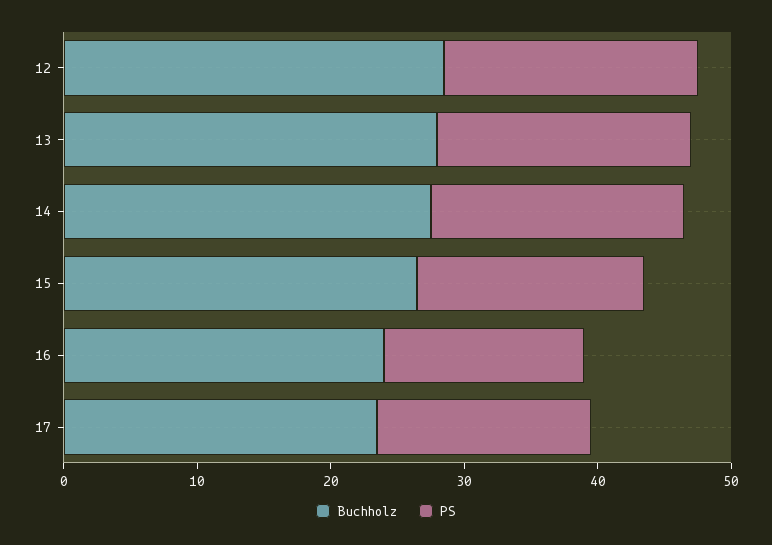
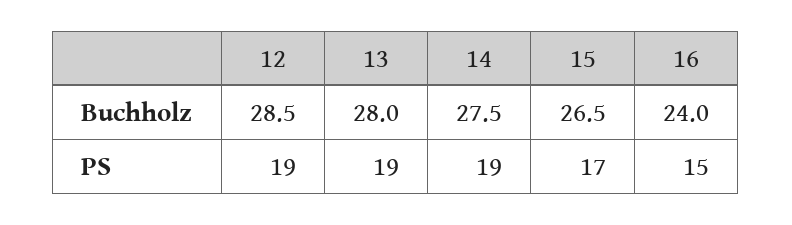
  {
    "Buchholz": {
      "12": 28.5,
      "13": 28,
      "14": 27.5,
      "15": 26.5,
-     "16": 24,
+     "16": 24
-     "17": 24
    },
    "PS": {
      "12": 19,
      "13": 19,
      "14": 19,
      "15": 17,
-     "16": 15,
+     "16": 15
-     "17": 16
    }
  }

